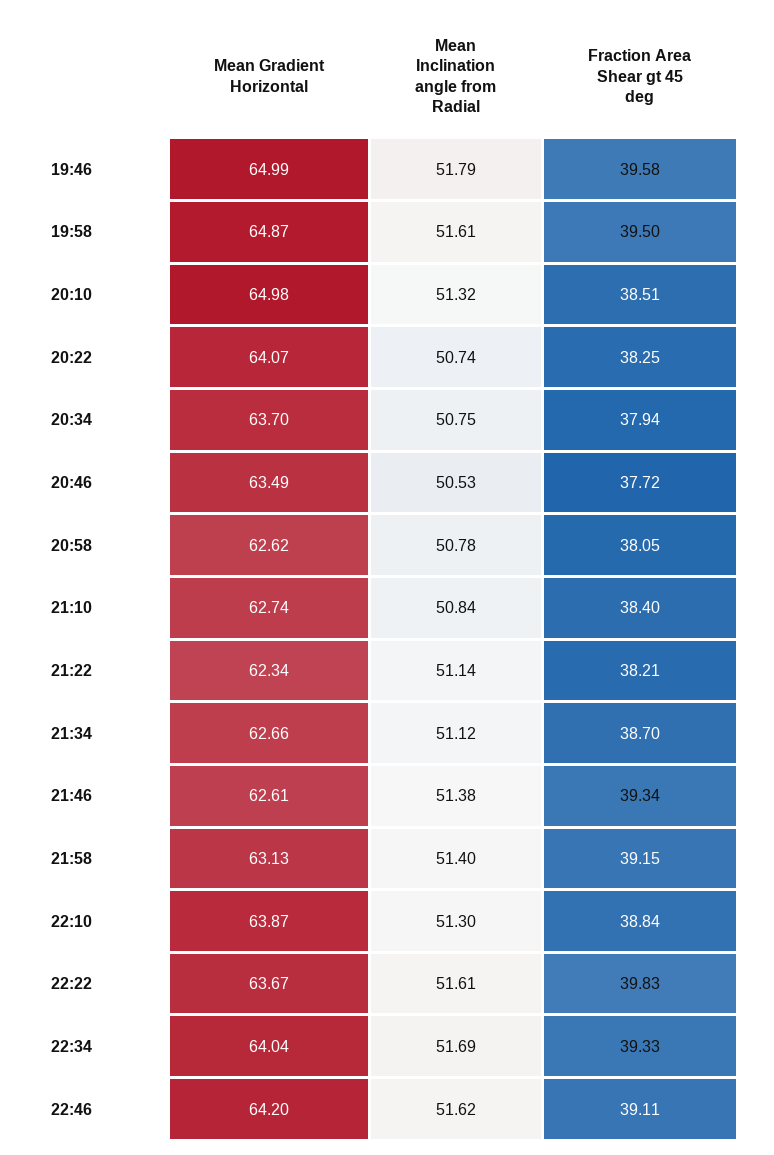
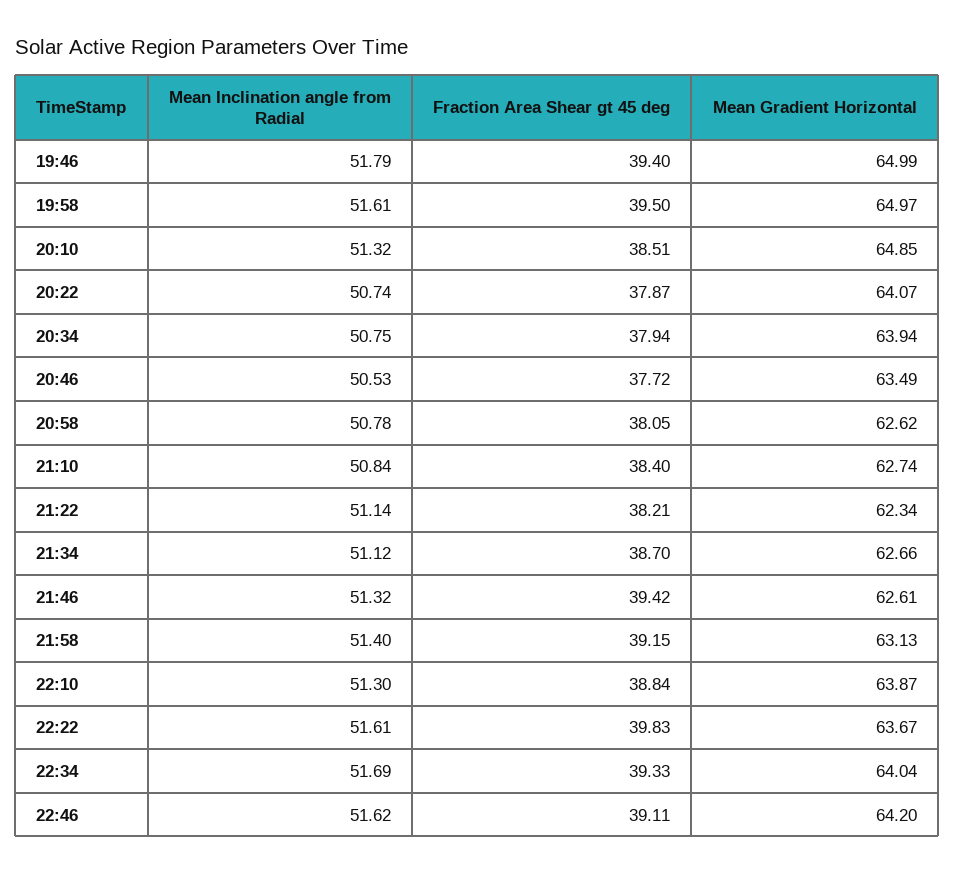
  {
    "Mean Gradient Horizontal": {
      "19:46": 64.99,
-     "19:58": 64.87,
+     "19:58": 64.97,
-     "20:10": 64.98,
+     "20:10": 64.85,
      "20:22": 64.07,
-     "20:34": 63.7,
+     "20:34": 63.94,
      "20:46": 63.49,
      "20:58": 62.62,
      "21:10": 62.74,
      "21:22": 62.34,
      "21:34": 62.66,
      "21:46": 62.61,
      "21:58": 63.13,
      "22:10": 63.87,
      "22:22": 63.67,
      "22:34": 64.04,
      "22:46": 64.2
    },
    "Mean Inclination angle from Radial": {
      "19:46": 51.79,
      "19:58": 51.61,
      "20:10": 51.32,
      "20:22": 50.74,
      "20:34": 50.75,
      "20:46": 50.53,
      "20:58": 50.78,
      "21:10": 50.84,
      "21:22": 51.14,
      "21:34": 51.12,
-     "21:46": 51.38,
+     "21:46": 51.32,
      "21:58": 51.4,
      "22:10": 51.3,
      "22:22": 51.61,
      "22:34": 51.69,
      "22:46": 51.62
    },
    "Fraction Area Shear gt 45 deg": {
-     "19:46": 39.58,
+     "19:46": 39.4,
      "19:58": 39.5,
      "20:10": 38.51,
-     "20:22": 38.25,
+     "20:22": 37.87,
      "20:34": 37.94,
      "20:46": 37.72,
      "20:58": 38.05,
      "21:10": 38.4,
      "21:22": 38.21,
      "21:34": 38.7,
-     "21:46": 39.34,
+     "21:46": 39.42,
      "21:58": 39.15,
      "22:10": 38.84,
      "22:22": 39.83,
      "22:34": 39.33,
      "22:46": 39.11
    }
  }

